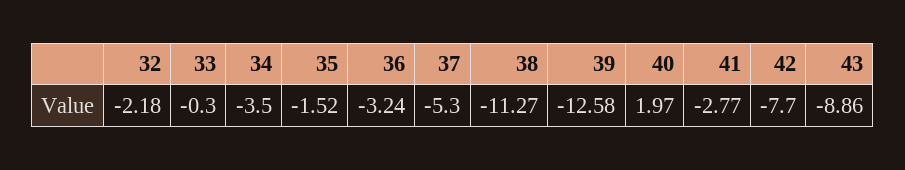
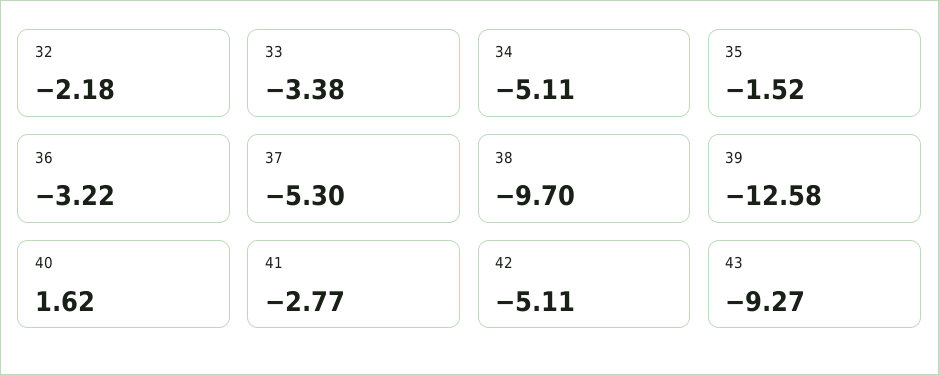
  {
    "32": -2.18,
-   "33": -0.3,
+   "33": -3.38,
-   "34": -3.5,
+   "34": -5.11,
    "35": -1.52,
-   "36": -3.24,
+   "36": -3.22,
    "37": -5.3,
-   "38": -11.27,
+   "38": -9.7,
    "39": -12.58,
-   "40": 1.97,
+   "40": 1.62,
    "41": -2.77,
-   "42": -7.7,
+   "42": -5.11,
-   "43": -8.86
+   "43": -9.27
  }

